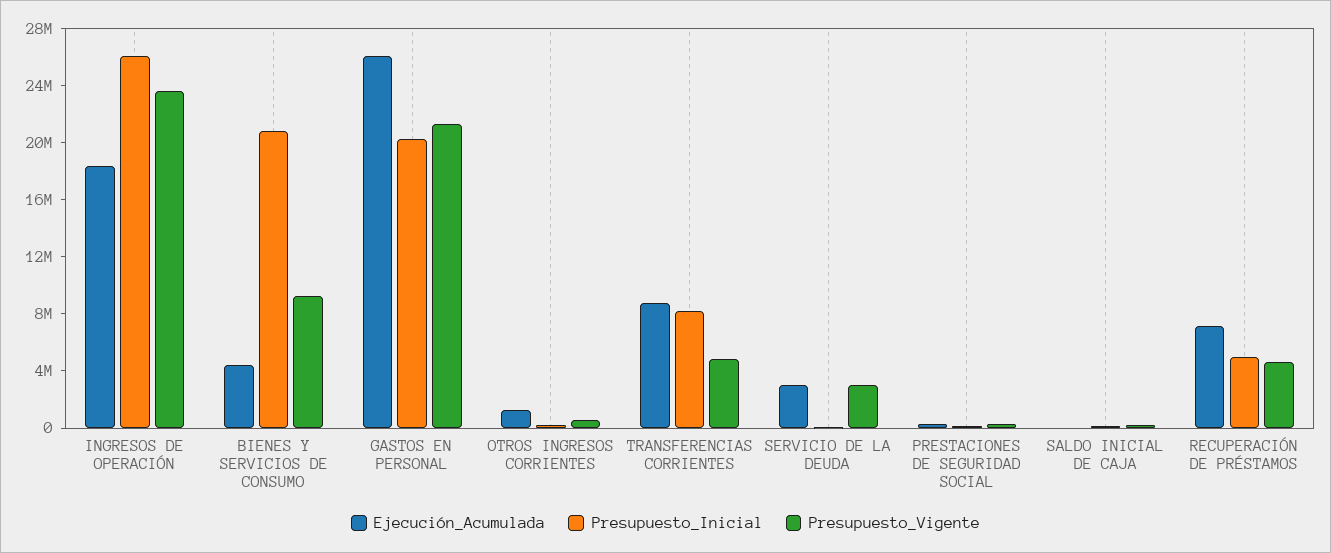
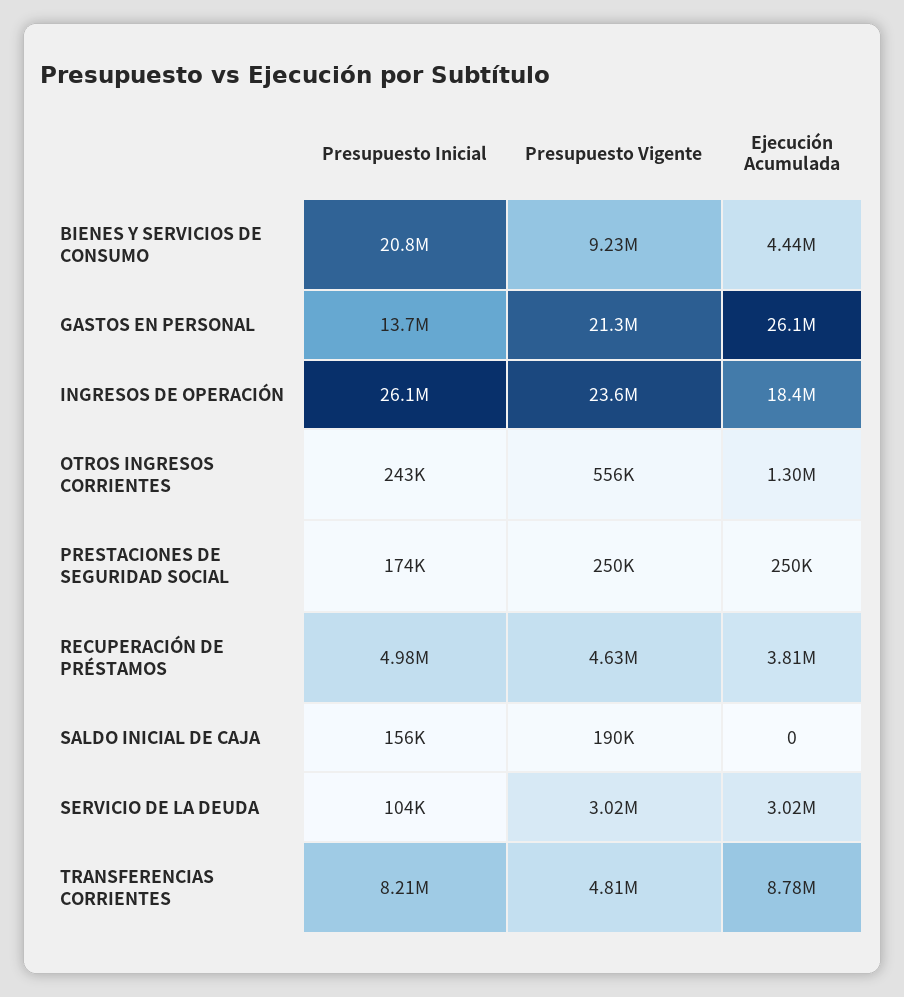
  {
    "Ejecución_Acumulada": {
      "INGRESOS DE OPERACIÓN": 18400000,
      "BIENES Y SERVICIOS DE CONSUMO": 4440000,
      "GASTOS EN PERSONAL": 26100000,
      "OTROS INGRESOS CORRIENTES": 1300000,
      "TRANSFERENCIAS CORRIENTES": 8780000,
      "SERVICIO DE LA DEUDA": 3020000,
      "PRESTACIONES DE SEGURIDAD SOCIAL": 250000,
      "SALDO INICIAL DE CAJA": 0,
-     "RECUPERACIÓN DE PRÉSTAMOS": 7000000
+     "RECUPERACIÓN DE PRÉSTAMOS": 3810000
    },
    "Presupuesto_Inicial": {
      "INGRESOS DE OPERACIÓN": 26100000,
      "BIENES Y SERVICIOS DE CONSUMO": 20800000,
-     "GASTOS EN PERSONAL": 20000000,
+     "GASTOS EN PERSONAL": 13700000,
      "OTROS INGRESOS CORRIENTES": 243000,
      "TRANSFERENCIAS CORRIENTES": 8210000,
      "SERVICIO DE LA DEUDA": 104000,
      "PRESTACIONES DE SEGURIDAD SOCIAL": 174000,
      "SALDO INICIAL DE CAJA": 156000,
      "RECUPERACIÓN DE PRÉSTAMOS": 4980000
    },
    "Presupuesto_Vigente": {
      "INGRESOS DE OPERACIÓN": 23600000,
      "BIENES Y SERVICIOS DE CONSUMO": 9230000,
      "GASTOS EN PERSONAL": 21300000,
      "OTROS INGRESOS CORRIENTES": 556000,
      "TRANSFERENCIAS CORRIENTES": 4810000,
      "SERVICIO DE LA DEUDA": 3020000,
      "PRESTACIONES DE SEGURIDAD SOCIAL": 250000,
      "SALDO INICIAL DE CAJA": 190000,
      "RECUPERACIÓN DE PRÉSTAMOS": 4630000
    }
  }

